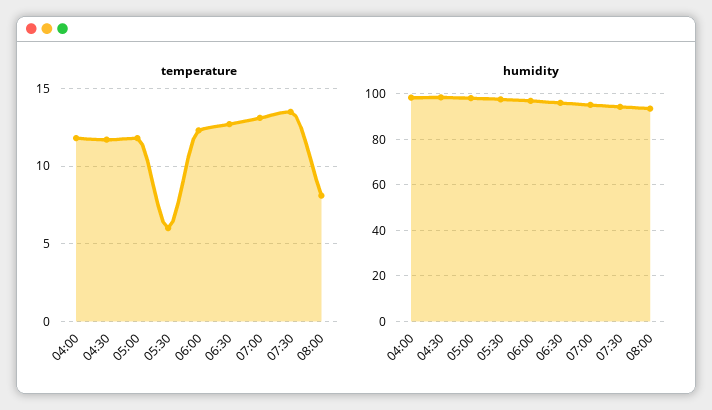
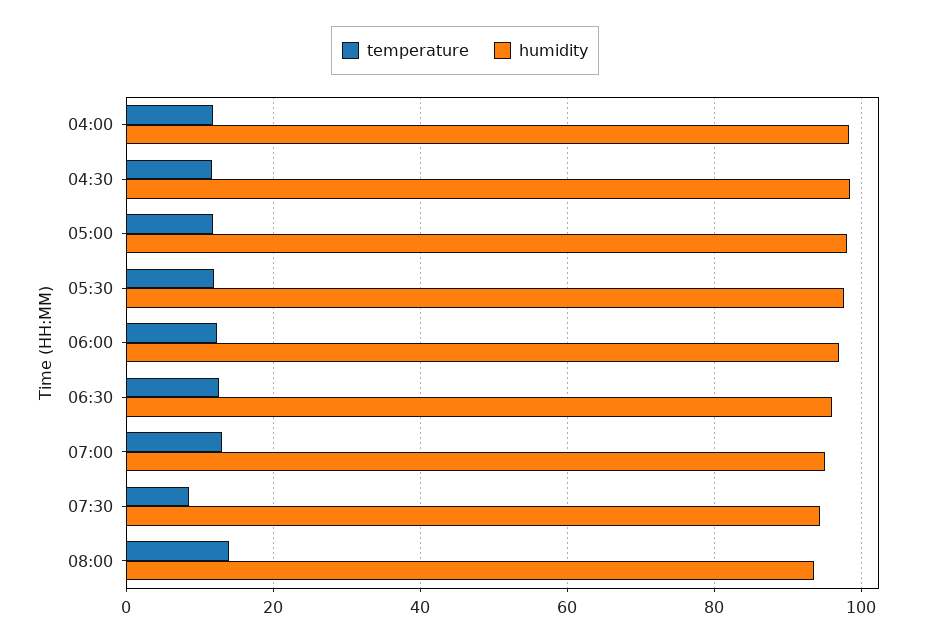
  {
    "temperature": {
      "04:00": 12,
      "04:30": 11.5,
      "05:00": 12,
-     "05:30": 6,
+     "05:30": 12,
      "06:00": 12.5,
      "06:30": 12.5,
      "07:00": 13,
-     "07:30": 13.5,
+     "07:30": 8,
-     "08:00": 8
+     "08:00": 14
    },
    "humidity": {
      "04:00": 98,
      "04:30": 98,
      "05:00": 98,
      "05:30": 98,
      "06:00": 96,
      "06:30": 96,
      "07:00": 96,
      "07:30": 94,
      "08:00": 94
    }
  }

